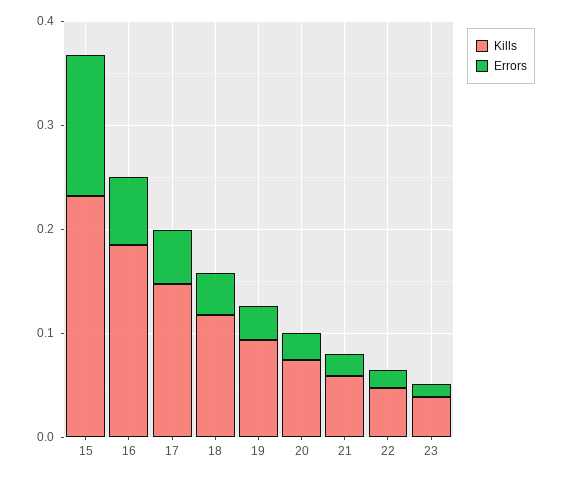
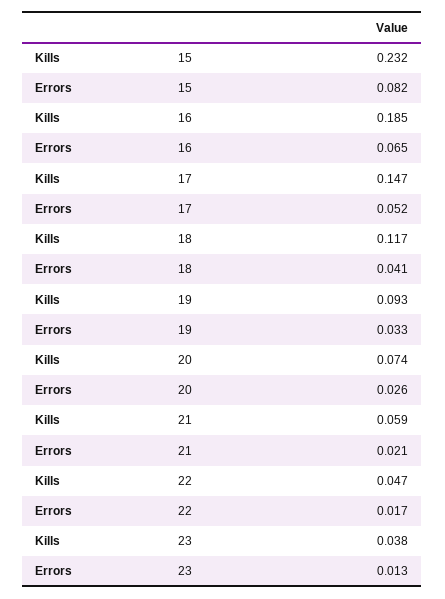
  {
    "Kills": {
      "15": 0.232,
      "16": 0.185,
      "17": 0.147,
      "18": 0.117,
      "19": 0.093,
      "20": 0.074,
      "21": 0.059,
      "22": 0.047,
      "23": 0.038
    },
    "Errors": {
-     "15": 0.14,
+     "15": 0.082,
      "16": 0.065,
      "17": 0.052,
      "18": 0.041,
      "19": 0.033,
      "20": 0.026,
      "21": 0.021,
      "22": 0.017,
      "23": 0.013
    }
  }

